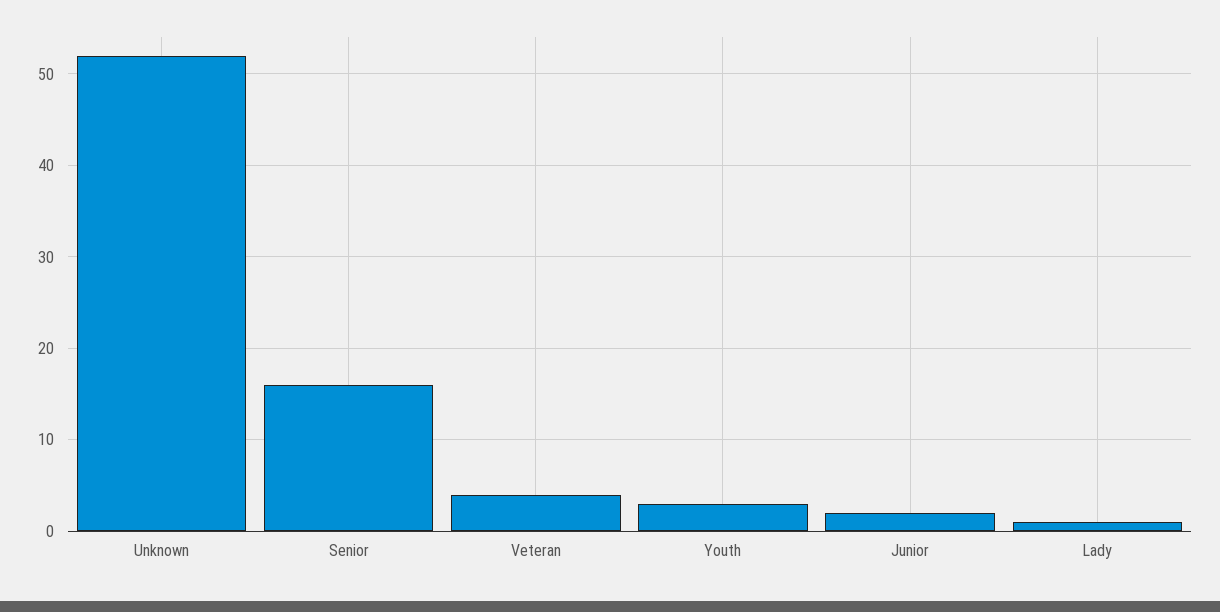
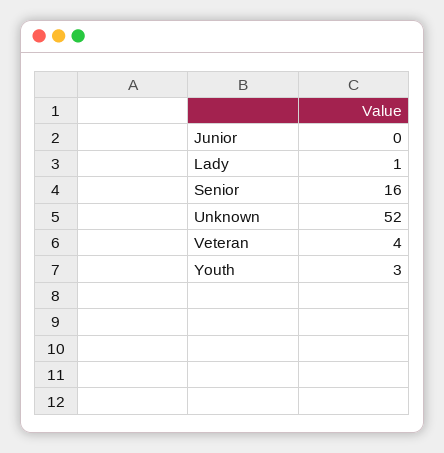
  {
    "Unknown": 52,
    "Senior": 16,
    "Veteran": 4,
    "Youth": 3,
-   "Junior": 2,
+   "Junior": 0,
    "Lady": 1
  }

